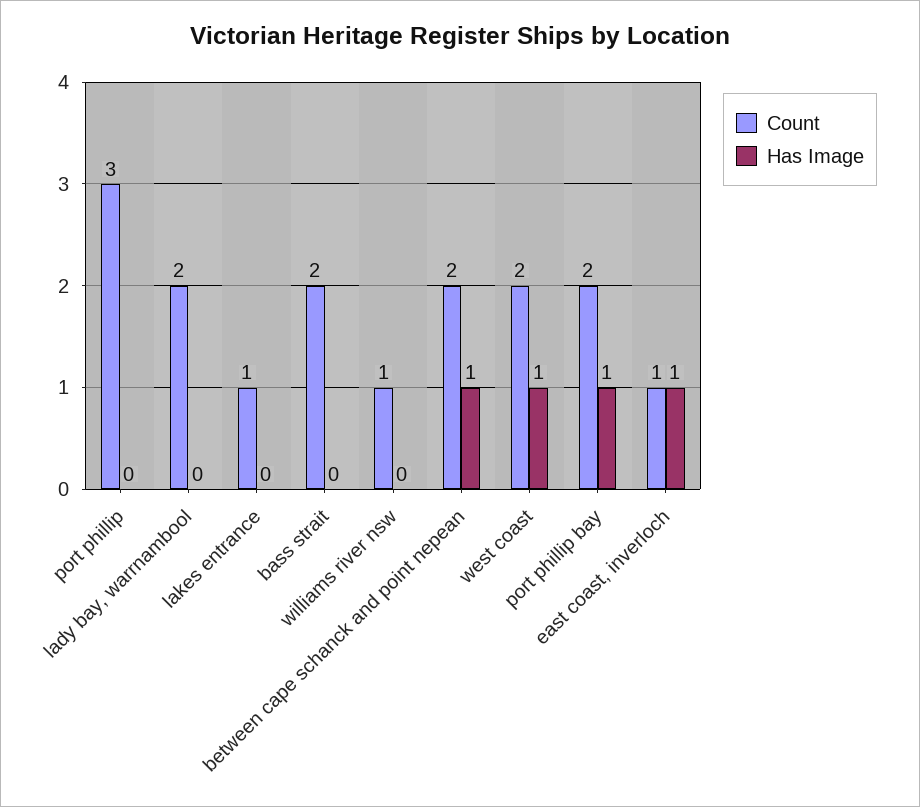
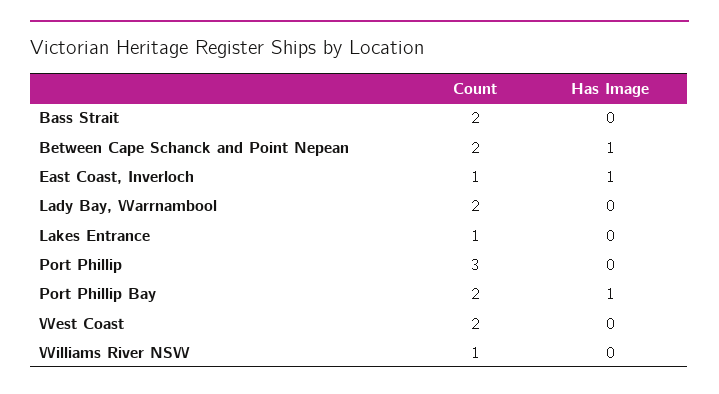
  {
    "Count": {
      "port phillip": 3,
      "lady bay, warrnambool": 2,
      "lakes entrance": 1,
      "bass strait": 2,
      "williams river nsw": 1,
      "between cape schanck and point nepean": 2,
      "west coast": 2,
      "port phillip bay": 2,
      "east coast, inverloch": 1
    },
    "Has Image": {
      "port phillip": 0,
      "lady bay, warrnambool": 0,
      "lakes entrance": 0,
      "bass strait": 0,
      "williams river nsw": 0,
      "between cape schanck and point nepean": 1,
-     "west coast": 1,
+     "west coast": 0,
      "port phillip bay": 1,
      "east coast, inverloch": 1
    }
  }

